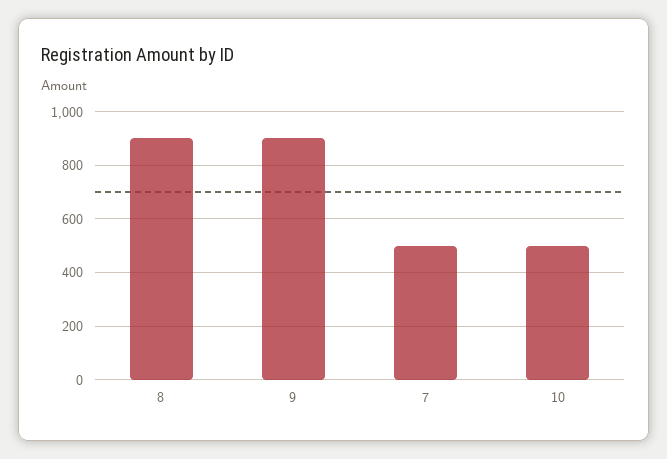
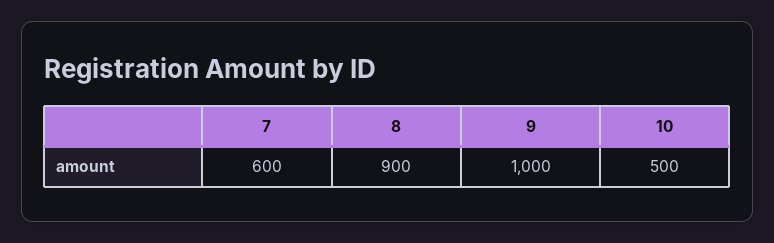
  {
    "8": 900,
-   "9": 900,
+   "9": 1000,
-   "7": 500,
+   "7": 600,
    "10": 500
  }

